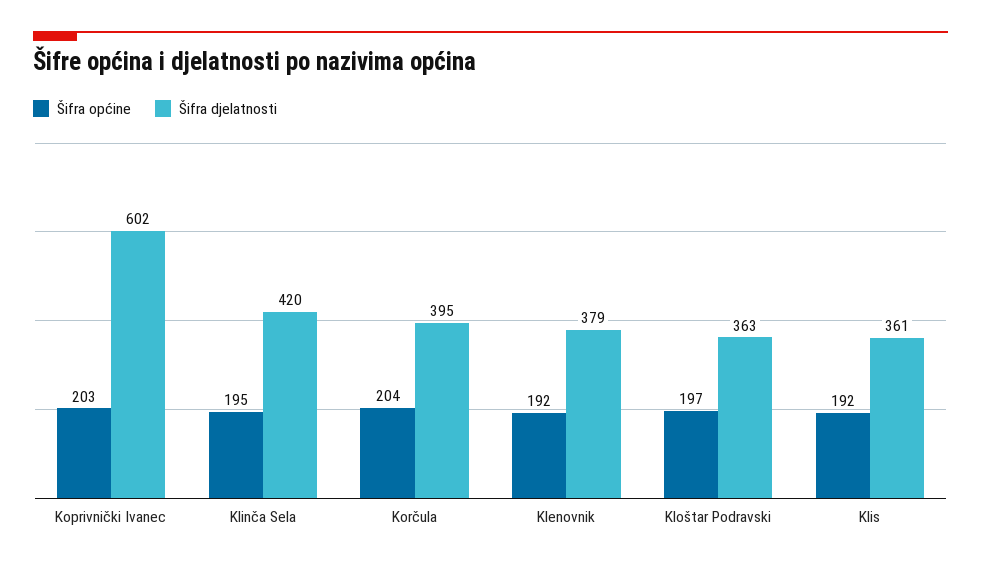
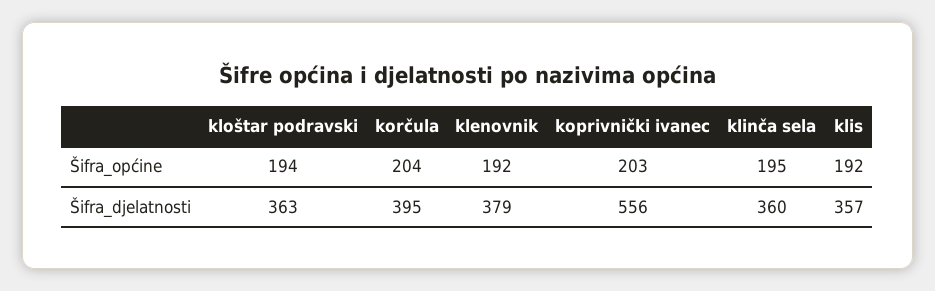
  {
    "Šifra općine": {
      "Koprivnički Ivanec": 203,
      "Klinča Sela": 195,
      "Korčula": 204,
      "Klenovnik": 192,
-     "Kloštar Podravski": 197,
+     "Kloštar Podravski": 194,
      "Klis": 192
    },
    "Šifra djelatnosti": {
-     "Koprivnički Ivanec": 602,
+     "Koprivnički Ivanec": 556,
-     "Klinča Sela": 420,
+     "Klinča Sela": 360,
      "Korčula": 395,
      "Klenovnik": 379,
      "Kloštar Podravski": 363,
-     "Klis": 361
+     "Klis": 357
    }
  }

